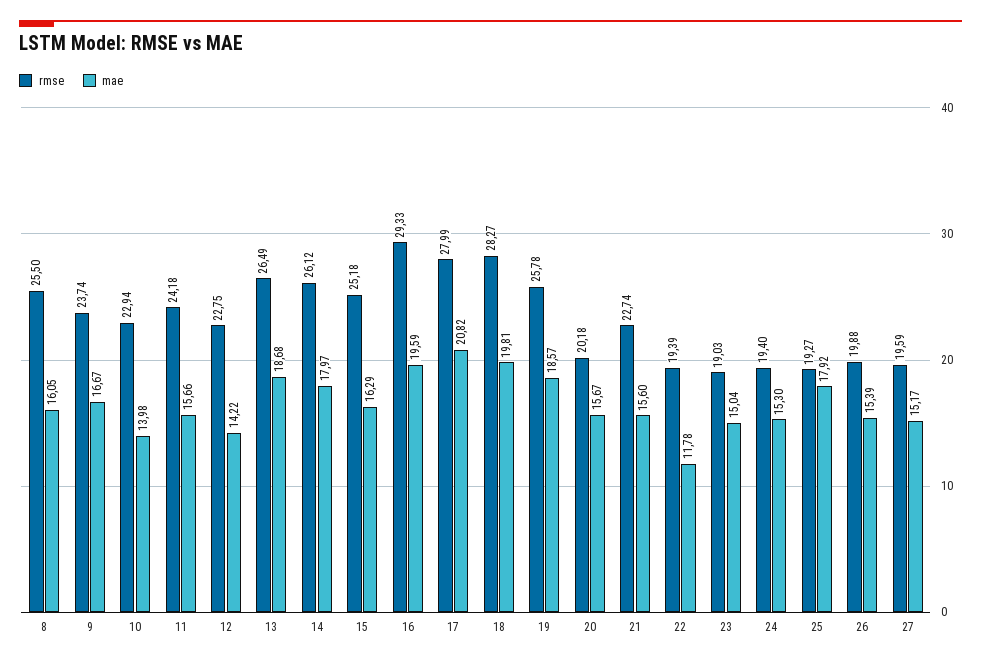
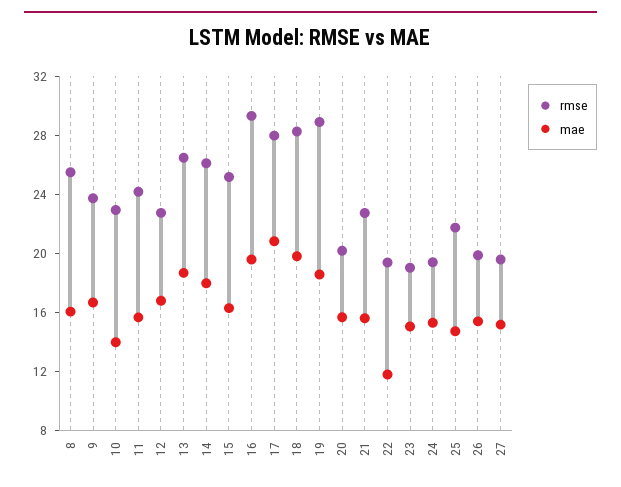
  {
    "rmse": {
      "8": 25.5,
      "9": 23.74,
      "10": 22.94,
      "11": 24.18,
      "12": 22.75,
      "13": 26.49,
      "14": 26.12,
      "15": 25.18,
      "16": 29.33,
      "17": 27.99,
      "18": 28.27,
-     "19": 25.78,
+     "19": 29,
      "20": 20.18,
      "21": 22.74,
      "22": 19.39,
      "23": 19.03,
      "24": 19.4,
-     "25": 19.27,
+     "25": 22,
      "26": 19.88,
      "27": 19.59
    },
    "mae": {
      "8": 16.05,
      "9": 16.67,
      "10": 13.98,
      "11": 15.66,
-     "12": 14.22,
+     "12": 17,
      "13": 18.68,
      "14": 17.97,
      "15": 16.29,
      "16": 19.59,
      "17": 20.82,
      "18": 19.81,
      "19": 18.57,
      "20": 15.67,
      "21": 15.6,
      "22": 11.78,
      "23": 15.04,
      "24": 15.3,
-     "25": 17.92,
+     "25": 15,
      "26": 15.39,
      "27": 15.17
    }
  }

